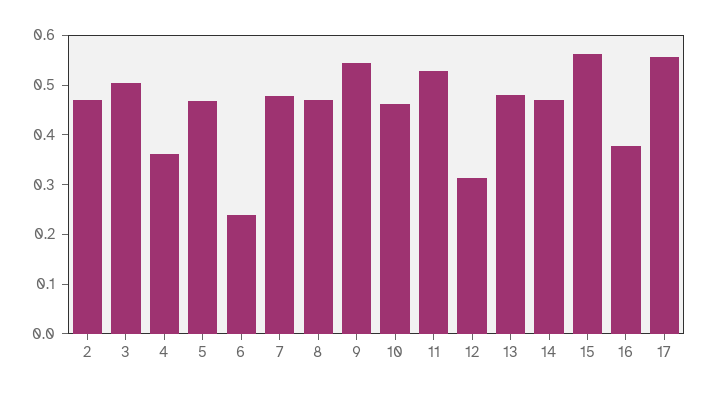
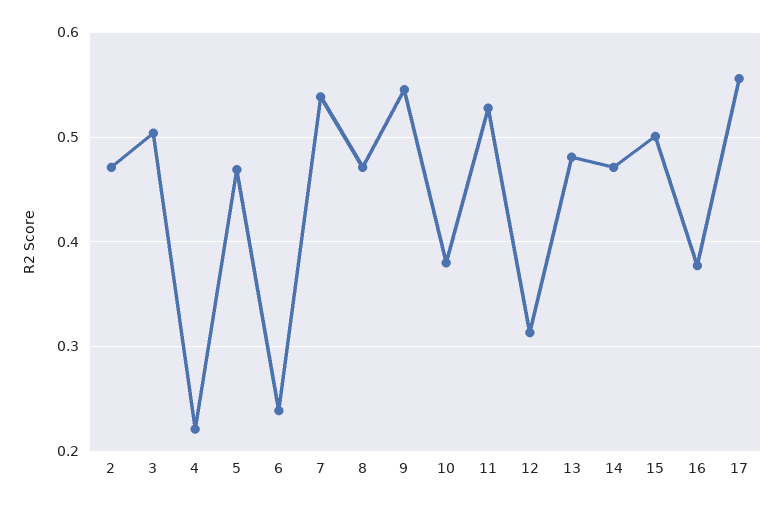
  {
    "2": 0.47,
    "3": 0.5,
-   "4": 0.36,
+   "4": 0.22,
    "5": 0.47,
    "6": 0.24,
-   "7": 0.48,
+   "7": 0.54,
    "8": 0.47,
    "9": 0.55,
-   "10": 0.46,
+   "10": 0.38,
    "11": 0.53,
    "12": 0.31,
    "13": 0.48,
    "14": 0.47,
-   "15": 0.56,
+   "15": 0.5,
    "16": 0.38,
    "17": 0.56
  }

